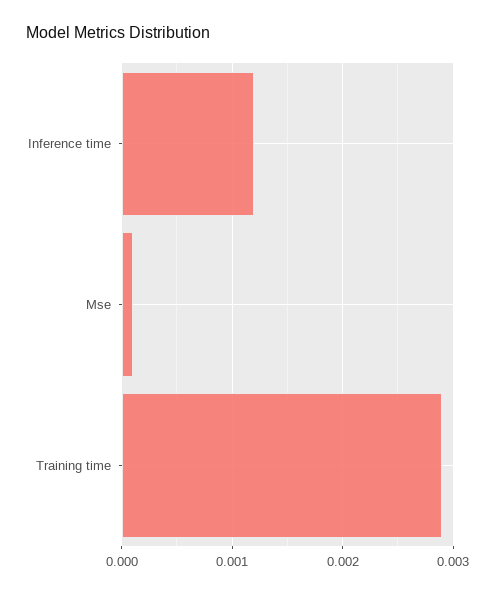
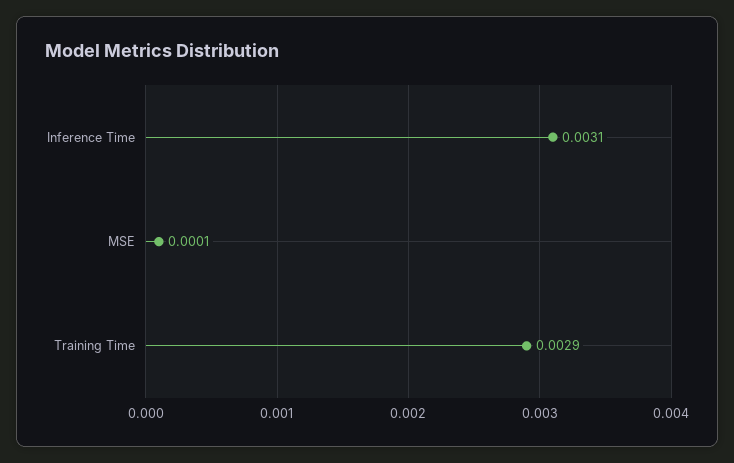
  {
-   "Inference time": 0.0012,
+   "Inference time": 0.0031,
    "Mse": 0.0001,
    "Training time": 0.0029
  }

